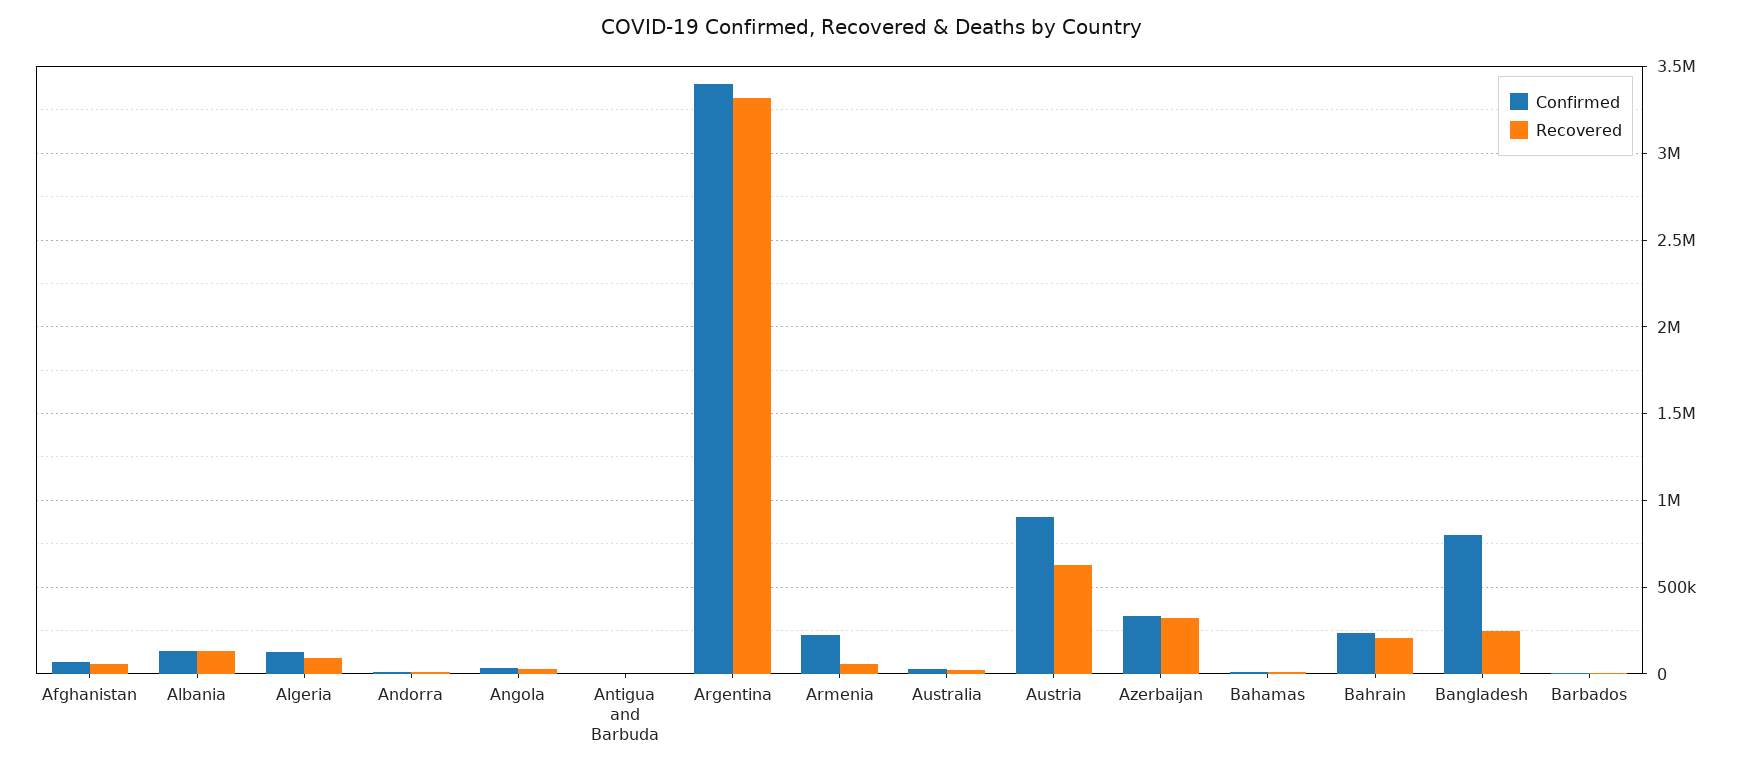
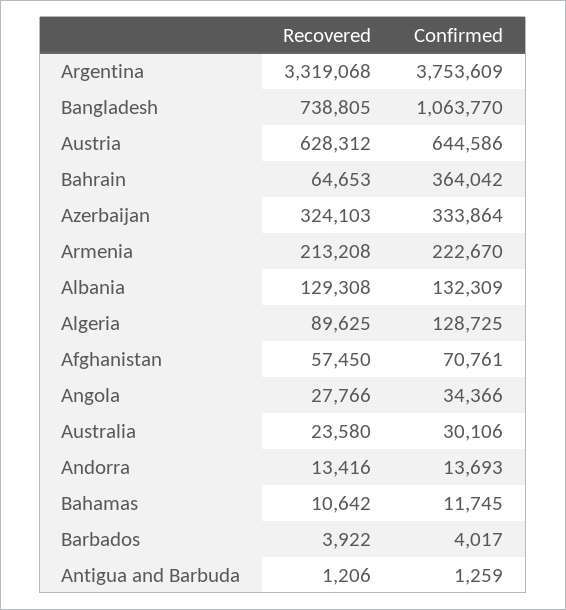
  {
    "Confirmed": {
      "Afghanistan": 70761,
      "Albania": 132309,
      "Algeria": 128725,
      "Andorra": 13693,
      "Angola": 34366,
      "Antigua and Barbuda": 1259,
-     "Argentina": 3400000,
+     "Argentina": 3753609,
      "Armenia": 222670,
      "Australia": 30106,
-     "Austria": 900000,
+     "Austria": 644586,
      "Azerbaijan": 333864,
      "Bahamas": 11745,
-     "Bahrain": 250000,
+     "Bahrain": 364042,
-     "Bangladesh": 800000,
+     "Bangladesh": 1063770,
      "Barbados": 4017
    },
    "Recovered": {
      "Afghanistan": 57450,
      "Albania": 129308,
      "Algeria": 89625,
      "Andorra": 13416,
      "Angola": 27766,
      "Antigua and Barbuda": 1206,
      "Argentina": 3319068,
-     "Armenia": 50000,
+     "Armenia": 213208,
      "Australia": 23580,
      "Austria": 628312,
      "Azerbaijan": 324103,
      "Bahamas": 10642,
-     "Bahrain": 200000,
+     "Bahrain": 64653,
-     "Bangladesh": 250000,
+     "Bangladesh": 738805,
      "Barbados": 3922
    }
  }

